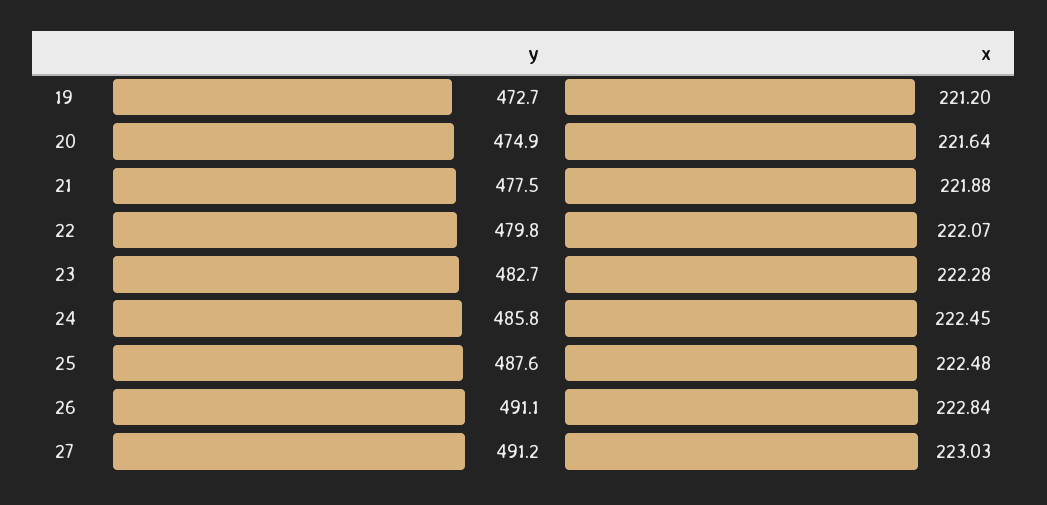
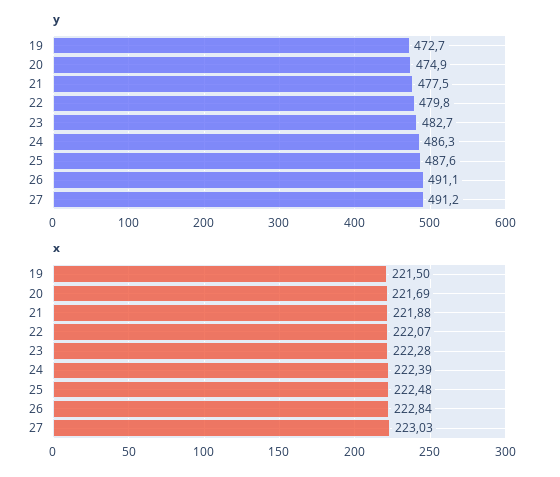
  {
    "y": {
      "19": 472.7,
      "20": 474.9,
      "21": 477.5,
      "22": 479.8,
      "23": 482.7,
-     "24": 485.8,
+     "24": 486.3,
      "25": 487.6,
      "26": 491.1,
      "27": 491.2
    },
    "x": {
-     "19": 221.2,
+     "19": 221.5,
-     "20": 221.64,
+     "20": 221.69,
      "21": 221.88,
      "22": 222.07,
      "23": 222.28,
-     "24": 222.45,
+     "24": 222.39,
      "25": 222.48,
      "26": 222.84,
      "27": 223.03
    }
  }

